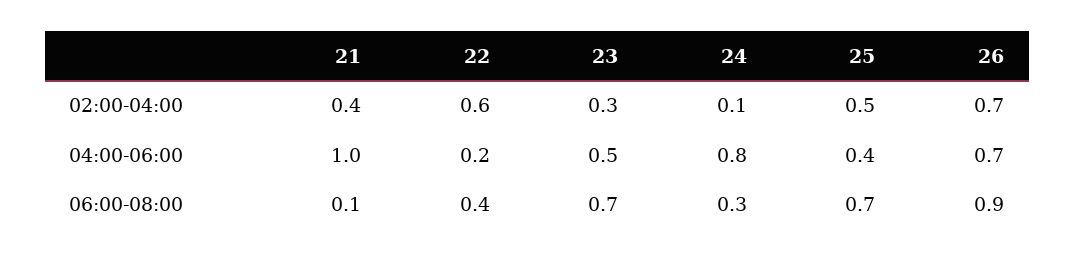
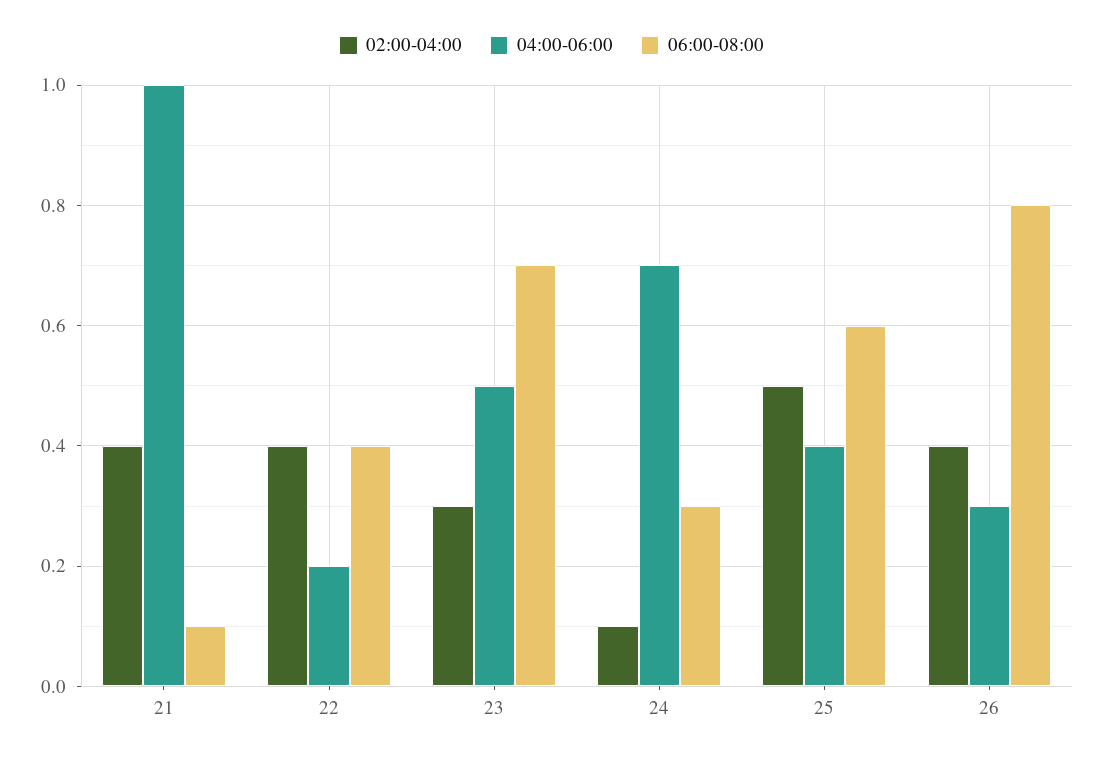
  {
    "02:00-04:00": {
      "21": 0.4,
-     "22": 0.6,
+     "22": 0.4,
      "23": 0.3,
      "24": 0.1,
      "25": 0.5,
-     "26": 0.7
+     "26": 0.4
    },
    "04:00-06:00": {
      "21": 1,
      "22": 0.2,
      "23": 0.5,
-     "24": 0.8,
+     "24": 0.7,
      "25": 0.4,
-     "26": 0.7
+     "26": 0.3
    },
    "06:00-08:00": {
      "21": 0.1,
      "22": 0.4,
      "23": 0.7,
      "24": 0.3,
-     "25": 0.7,
+     "25": 0.6,
-     "26": 0.9
+     "26": 0.8
    }
  }

